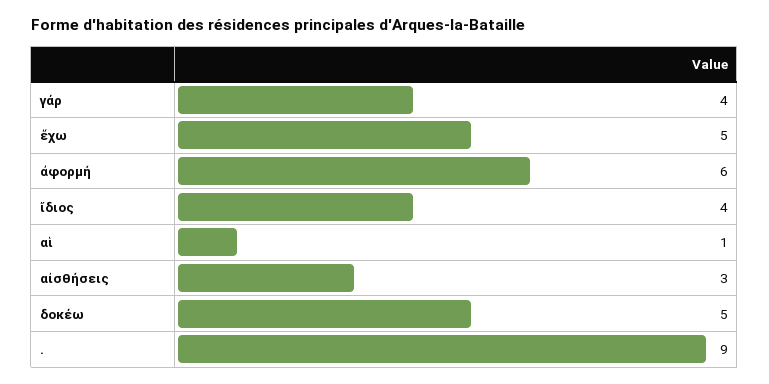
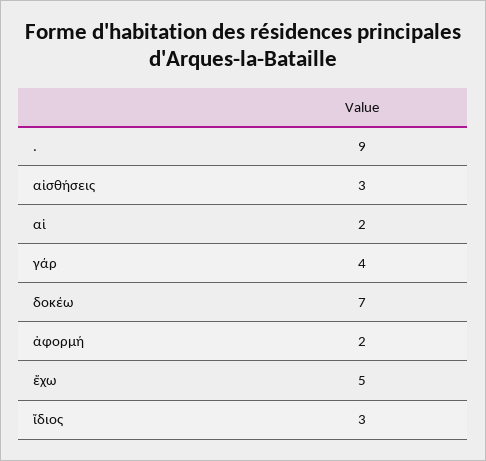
  {
    "γάρ": 4,
    "ἔχω": 5,
-   "ἀφορμή": 6,
+   "ἀφορμή": 2,
-   "ἴδιος": 4,
+   "ἴδιος": 3,
-   "αἱ": 1,
+   "αἱ": 2,
    "αἰσθήσεις": 3,
-   "δοκέω": 5,
+   "δοκέω": 7,
    ".": 9
  }

